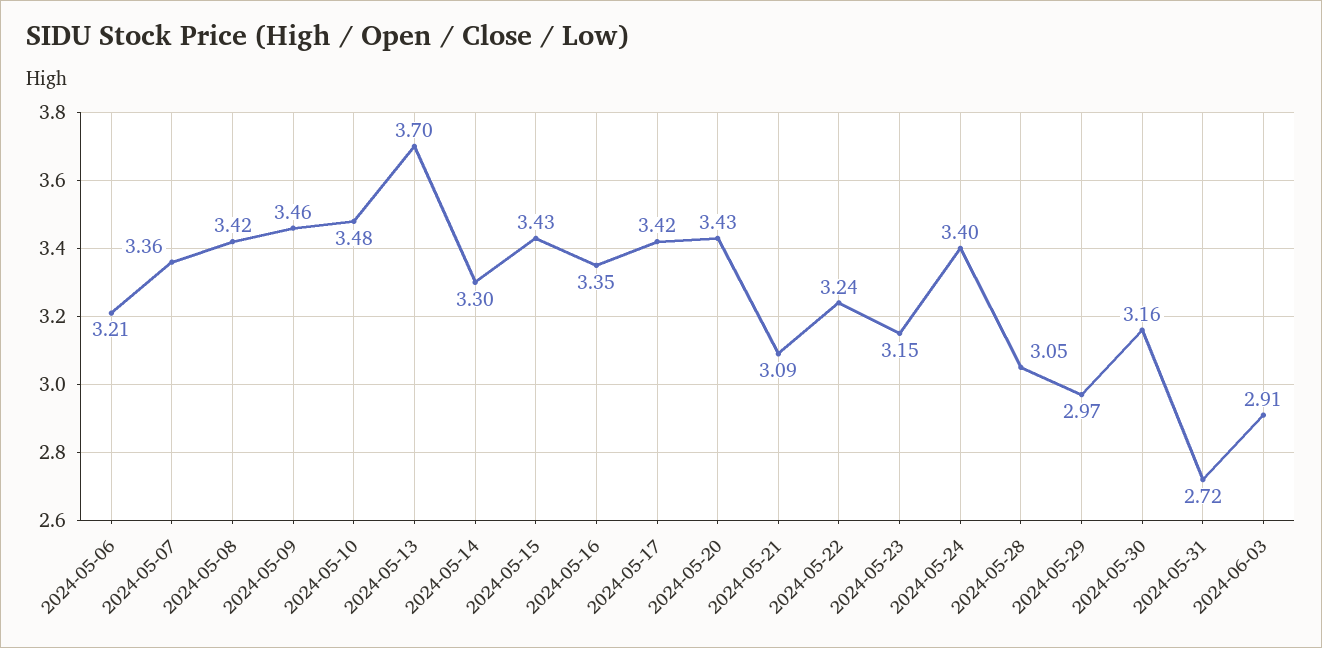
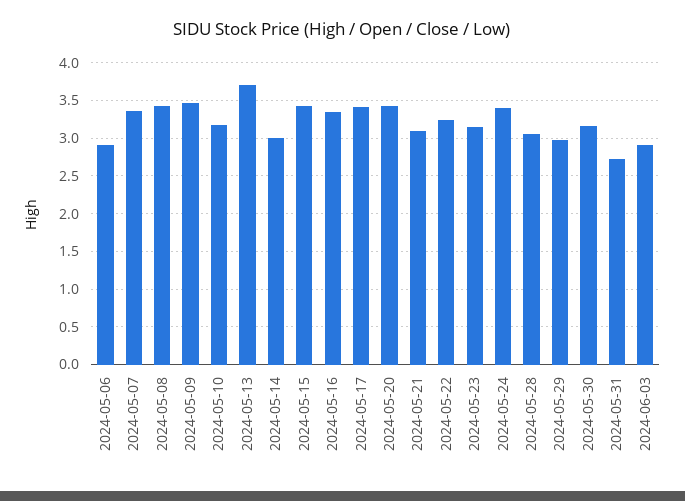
  {
-   "2024-05-06": 3.21,
+   "2024-05-06": 2.9,
    "2024-05-07": 3.36,
    "2024-05-08": 3.42,
    "2024-05-09": 3.46,
-   "2024-05-10": 3.48,
+   "2024-05-10": 3.2,
    "2024-05-13": 3.7,
-   "2024-05-14": 3.3,
+   "2024-05-14": 3,
    "2024-05-15": 3.43,
    "2024-05-16": 3.35,
    "2024-05-17": 3.42,
    "2024-05-20": 3.43,
    "2024-05-21": 3.09,
    "2024-05-22": 3.24,
    "2024-05-23": 3.15,
    "2024-05-24": 3.4,
    "2024-05-28": 3.05,
    "2024-05-29": 2.97,
    "2024-05-30": 3.16,
    "2024-05-31": 2.72,
    "2024-06-03": 2.91
  }

